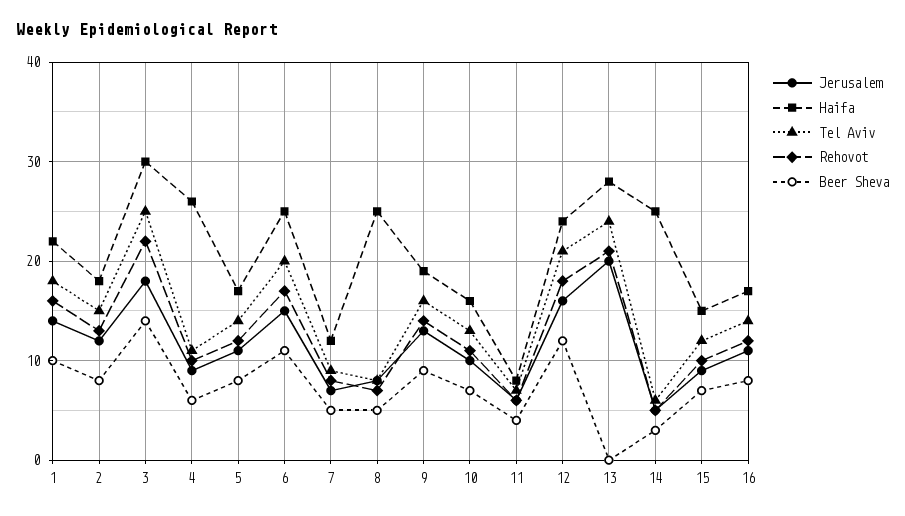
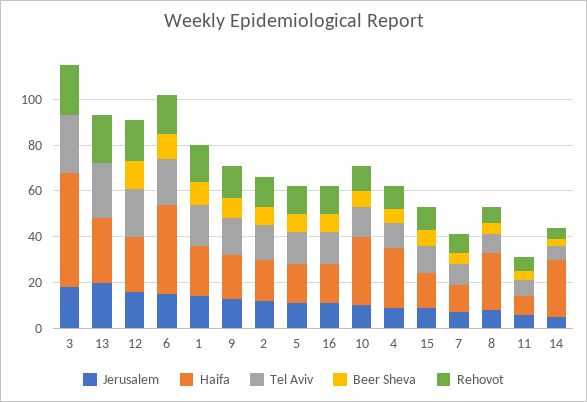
  {
    "Jerusalem": {
      "1": 14,
      "2": 12,
      "3": 18,
      "4": 9,
      "5": 11,
      "6": 15,
      "7": 7,
      "8": 8,
      "9": 13,
      "10": 10,
      "11": 6,
      "12": 16,
      "13": 20,
      "14": 5,
      "15": 9,
      "16": 11
    },
    "Haifa": {
      "1": 22,
      "2": 18,
-     "3": 30,
+     "3": 50,
      "4": 26,
      "5": 17,
-     "6": 25,
+     "6": 40,
      "7": 12,
      "8": 25,
      "9": 19,
-     "10": 16,
+     "10": 30,
      "11": 8,
      "12": 24,
      "13": 28,
      "14": 25,
      "15": 15,
      "16": 17
    },
    "Tel Aviv": {
      "1": 18,
      "2": 15,
      "3": 25,
      "4": 11,
      "5": 14,
      "6": 20,
      "7": 9,
      "8": 8,
      "9": 16,
      "10": 13,
      "11": 7,
      "12": 21,
      "13": 24,
      "14": 6,
      "15": 12,
      "16": 14
    },
    "Rehovot": {
      "1": 16,
      "2": 13,
      "3": 22,
      "4": 10,
      "5": 12,
      "6": 17,
      "7": 8,
      "8": 7,
      "9": 14,
      "10": 11,
      "11": 6,
      "12": 18,
      "13": 21,
      "14": 5,
      "15": 10,
      "16": 12
    },
    "Beer Sheva": {
      "1": 10,
      "2": 8,
-     "3": 14,
+     "3": 0,
      "4": 6,
      "5": 8,
      "6": 11,
      "7": 5,
      "8": 5,
      "9": 9,
      "10": 7,
      "11": 4,
      "12": 12,
      "13": 0,
      "14": 3,
      "15": 7,
      "16": 8
    }
  }

